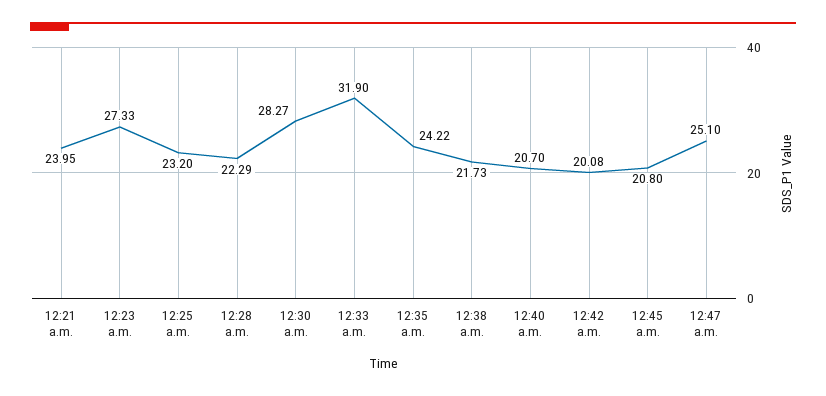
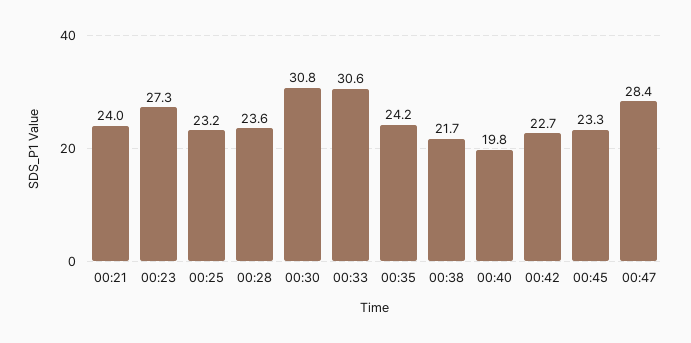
  {
    "12:21 a.m.": 23.95,
    "12:23 a.m.": 27.33,
    "12:25 a.m.": 23.2,
-   "12:28 a.m.": 22.29,
+   "12:28 a.m.": 23.6,
-   "12:30 a.m.": 28.27,
+   "12:30 a.m.": 30.8,
-   "12:33 a.m.": 31.9,
+   "12:33 a.m.": 30.6,
    "12:35 a.m.": 24.22,
    "12:38 a.m.": 21.73,
-   "12:40 a.m.": 20.7,
+   "12:40 a.m.": 19.8,
-   "12:42 a.m.": 20.08,
+   "12:42 a.m.": 22.7,
-   "12:45 a.m.": 20.8,
+   "12:45 a.m.": 23.3,
-   "12:47 a.m.": 25.1
+   "12:47 a.m.": 28.4
  }

